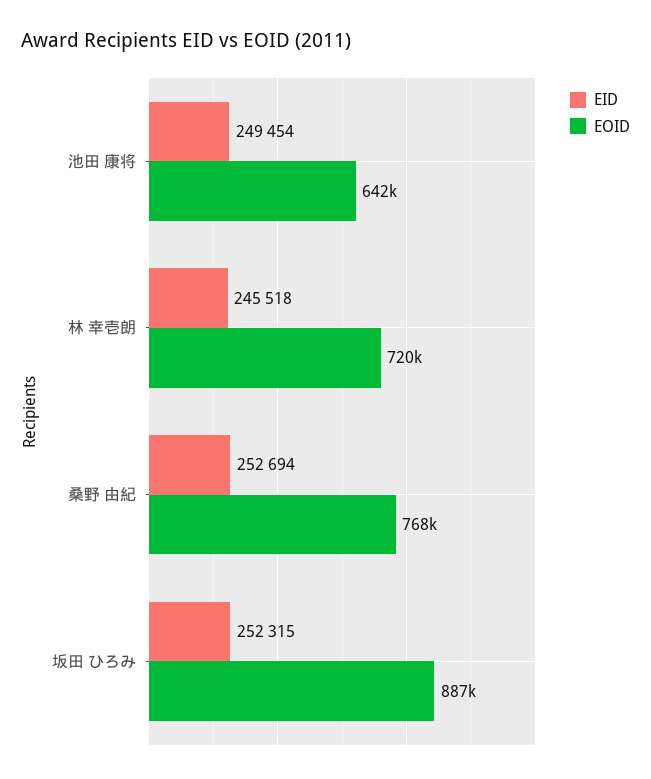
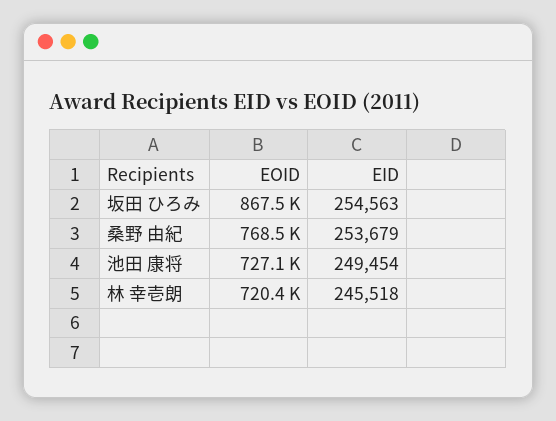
  {
    "EID": {
      "池田 康将": 249454,
      "林 幸壱朗": 245518,
-     "桑野 由紀": 252694,
+     "桑野 由紀": 253679,
-     "坂田 ひろみ": 252315
+     "坂田 ひろみ": 254563
    },
    "EOID": {
-     "池田 康将": 642000,
+     "池田 康将": 727100,
      "林 幸壱朗": 720400,
      "桑野 由紀": 768500,
-     "坂田 ひろみ": 887000
+     "坂田 ひろみ": 867500
    }
  }

